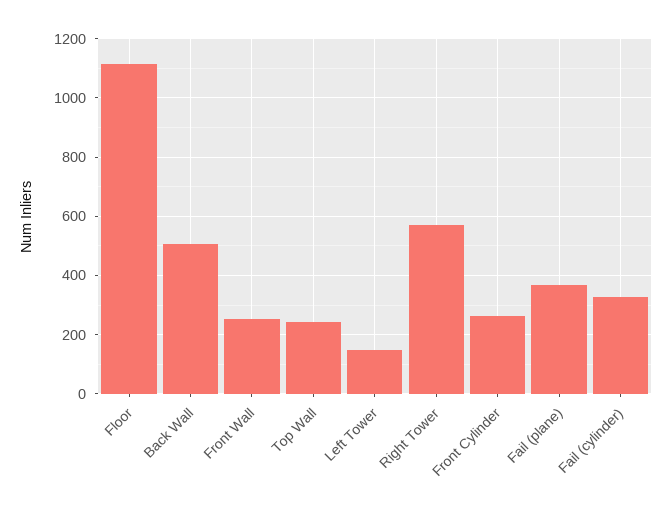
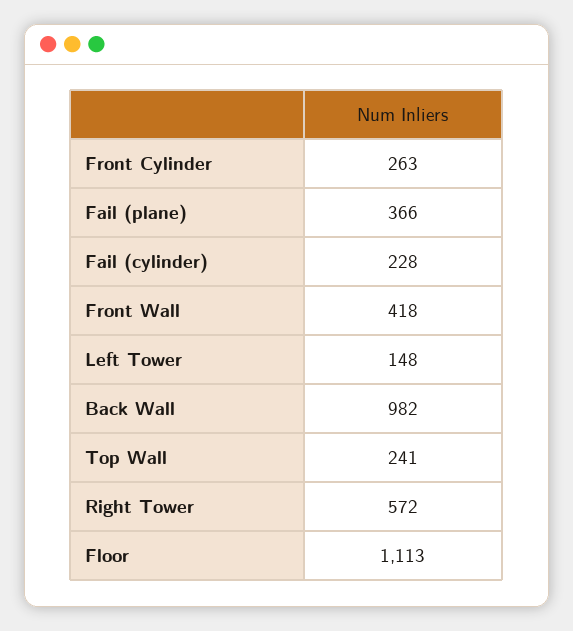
  {
    "Floor": 1113,
-   "Back Wall": 500,
+   "Back Wall": 982,
-   "Front Wall": 250,
+   "Front Wall": 418,
    "Top Wall": 241,
    "Left Tower": 148,
    "Right Tower": 572,
    "Front Cylinder": 263,
    "Fail (plane)": 366,
-   "Fail (cylinder)": 325
+   "Fail (cylinder)": 228
  }

